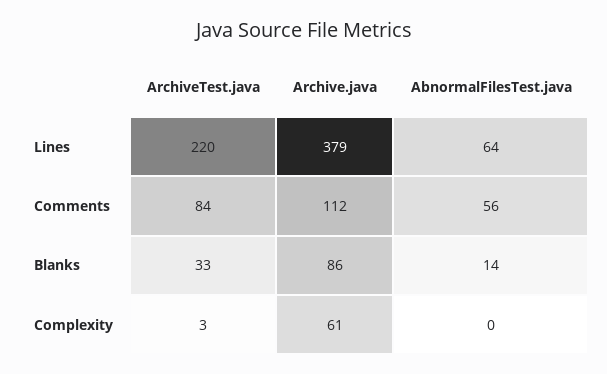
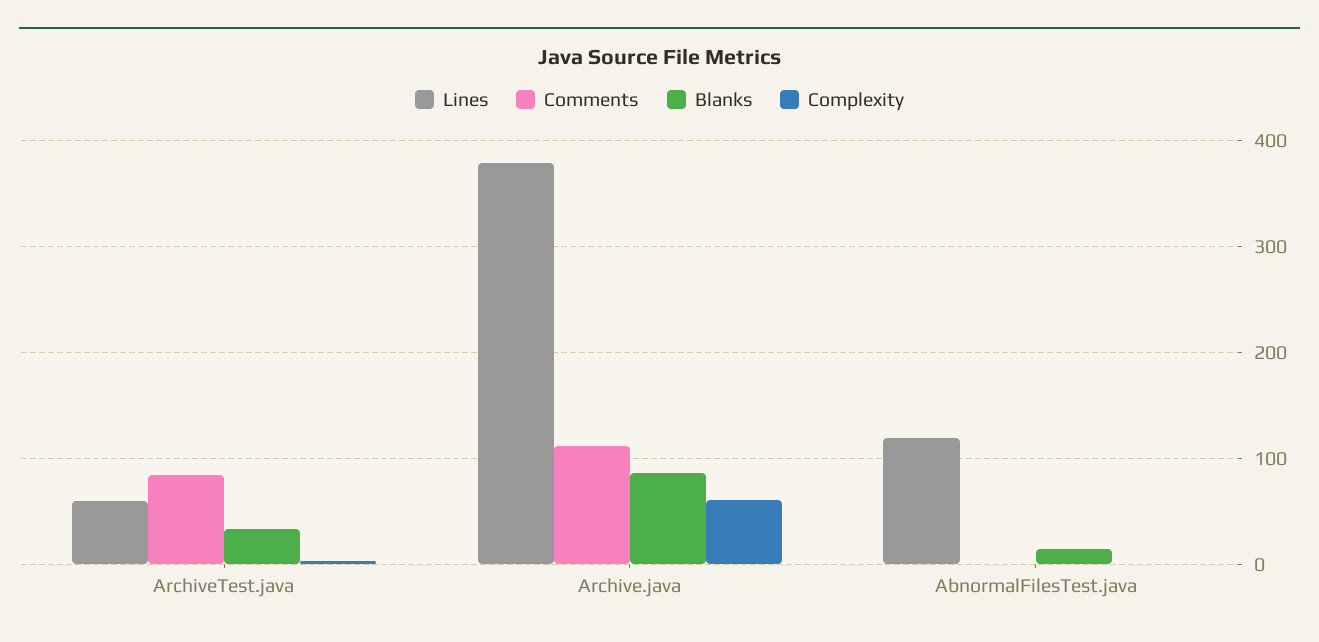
  {
    "Lines": {
-     "ArchiveTest.java": 220,
+     "ArchiveTest.java": 60,
      "Archive.java": 379,
-     "AbnormalFilesTest.java": 64
+     "AbnormalFilesTest.java": 120
    },
    "Comments": {
      "ArchiveTest.java": 84,
      "Archive.java": 112,
-     "AbnormalFilesTest.java": 56
+     "AbnormalFilesTest.java": 0
    },
    "Blanks": {
      "ArchiveTest.java": 33,
      "Archive.java": 86,
      "AbnormalFilesTest.java": 14
    },
    "Complexity": {
      "ArchiveTest.java": 3,
      "Archive.java": 61,
      "AbnormalFilesTest.java": 0
    }
  }

